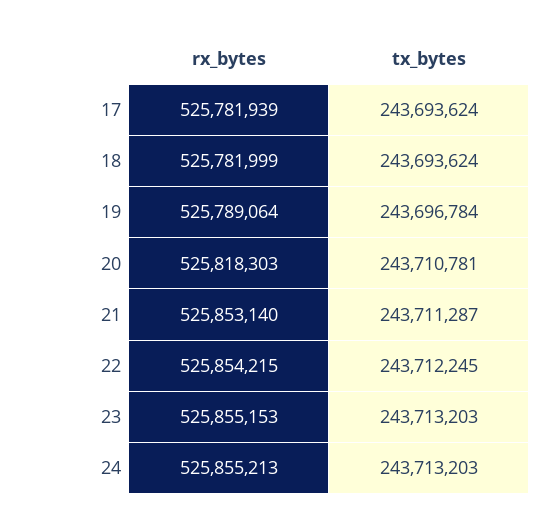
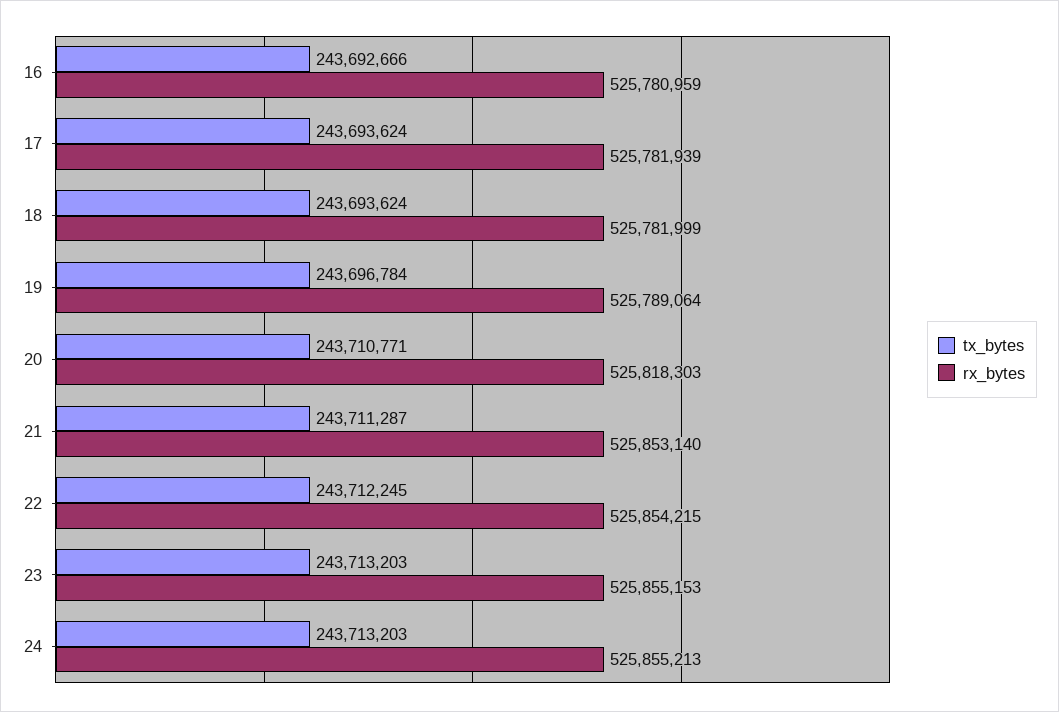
  {
    "rx_bytes": {
      "17": 525781939,
      "18": 525781999,
      "19": 525789064,
      "20": 525818303,
      "21": 525853140,
      "22": 525854215,
      "23": 525855153,
-     "24": 525855213
+     "24": 525855213,
+     "16": 525780959
    },
    "tx_bytes": {
      "17": 243693624,
      "18": 243693624,
      "19": 243696784,
-     "20": 243710781,
+     "20": 243710771,
      "21": 243711287,
      "22": 243712245,
      "23": 243713203,
-     "24": 243713203
+     "24": 243713203,
+     "16": 243692666
    }
  }

